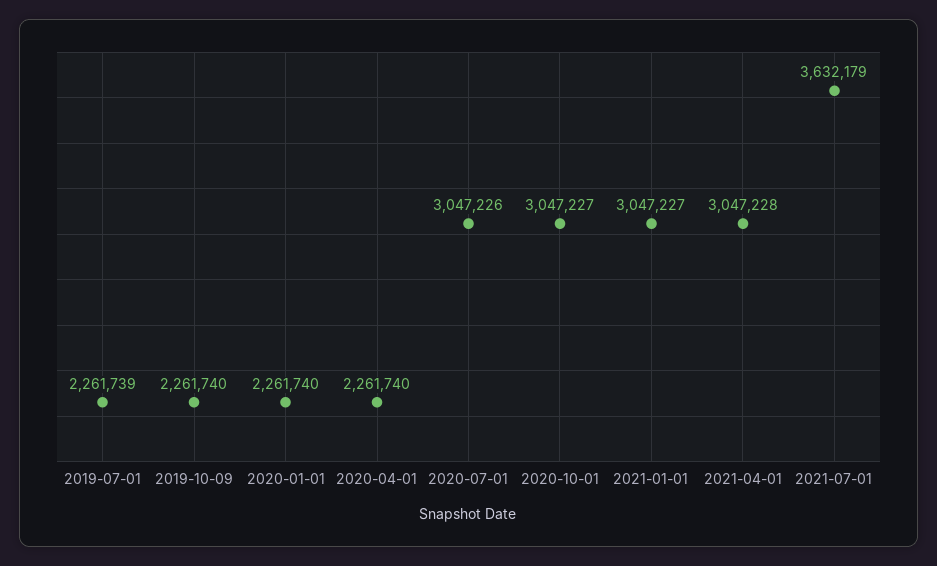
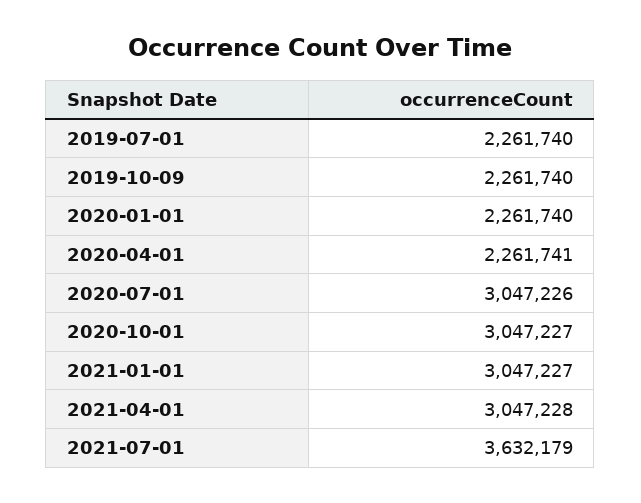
  {
-   "2019-07-01": 2261739,
+   "2019-07-01": 2261740,
    "2019-10-09": 2261740,
    "2020-01-01": 2261740,
-   "2020-04-01": 2261740,
+   "2020-04-01": 2261741,
    "2020-07-01": 3047226,
    "2020-10-01": 3047227,
    "2021-01-01": 3047227,
    "2021-04-01": 3047228,
    "2021-07-01": 3632179
  }

